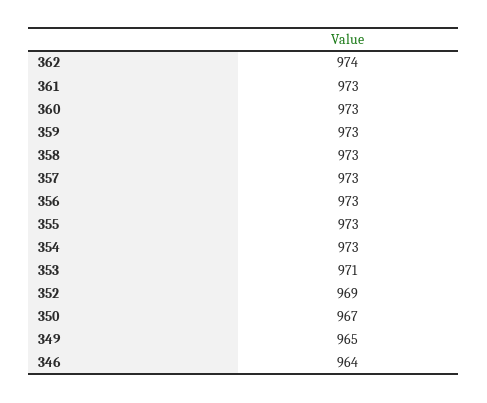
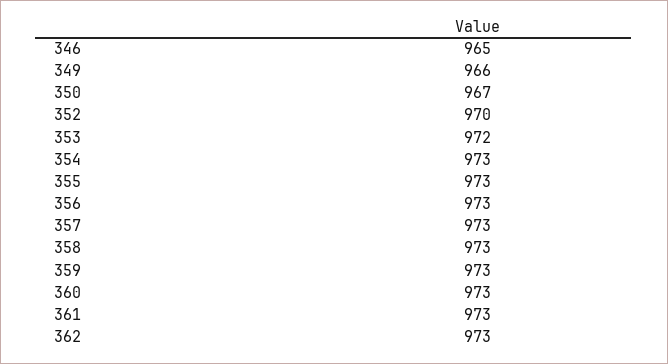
  {
-   "362": 974,
+   "362": 973,
    "361": 973,
    "360": 973,
    "359": 973,
    "358": 973,
    "357": 973,
    "356": 973,
    "355": 973,
    "354": 973,
-   "353": 971,
+   "353": 972,
-   "352": 969,
+   "352": 970,
    "350": 967,
-   "349": 965,
+   "349": 966,
-   "346": 964
+   "346": 965
  }

